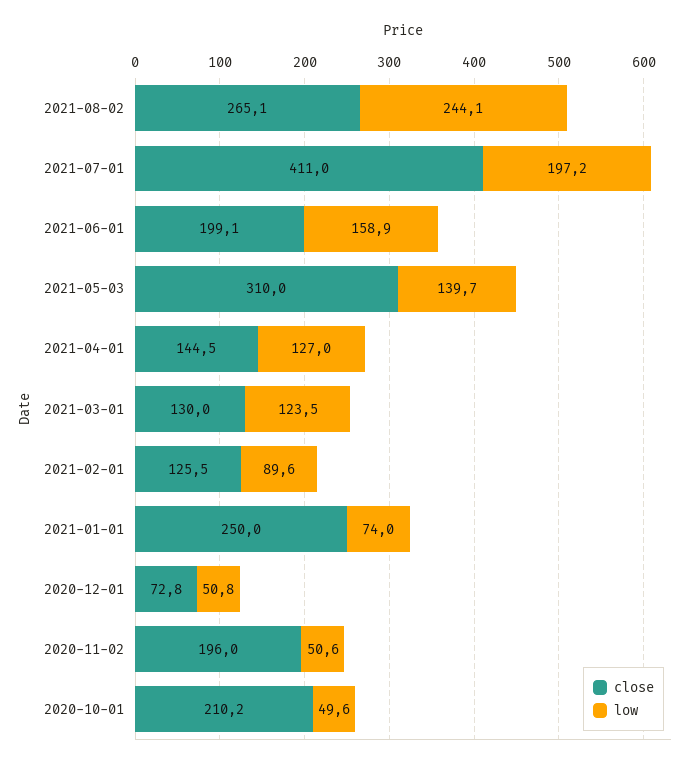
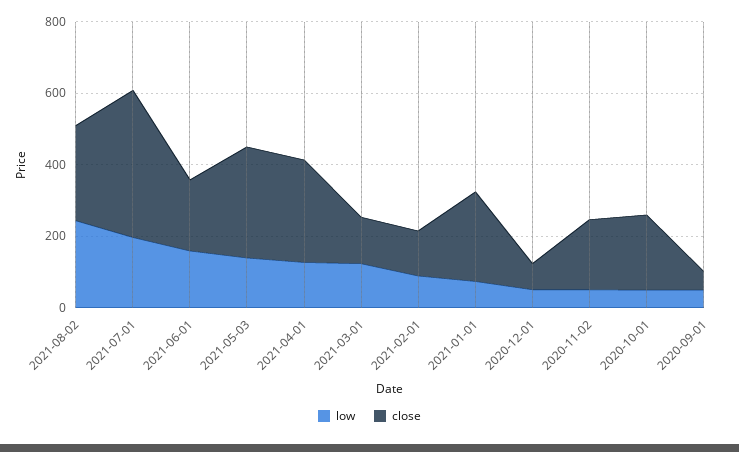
  {
    "close": {
      "2021-08-02": 265.1,
      "2021-07-01": 411,
      "2021-06-01": 199.1,
      "2021-05-03": 310,
-     "2021-04-01": 144.5,
+     "2021-04-01": 300,
      "2021-03-01": 130,
      "2021-02-01": 125.5,
      "2021-01-01": 250,
      "2020-12-01": 72.8,
      "2020-11-02": 196,
-     "2020-10-01": 210.2
+     "2020-10-01": 210.2,
+     "2020-09-01": 50
    },
    "low": {
      "2021-08-02": 244.1,
      "2021-07-01": 197.2,
      "2021-06-01": 158.9,
      "2021-05-03": 139.7,
      "2021-04-01": 127,
      "2021-03-01": 123.5,
      "2021-02-01": 89.6,
      "2021-01-01": 74,
      "2020-12-01": 50.8,
      "2020-11-02": 50.6,
-     "2020-10-01": 49.6
+     "2020-10-01": 49.6,
+     "2020-09-01": 50
    }
  }

